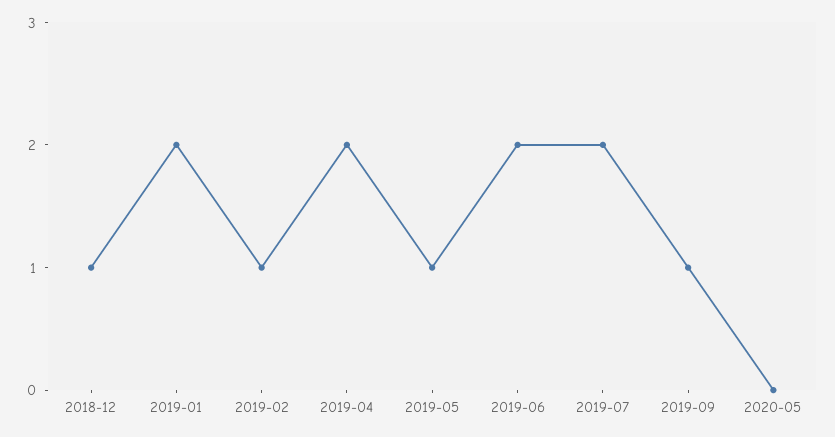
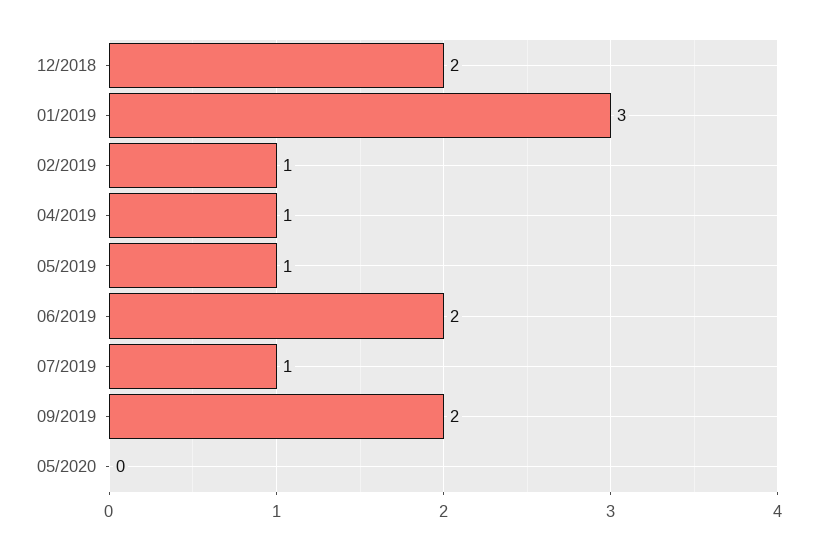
  {
-   "2018-12": 1,
+   "2018-12": 2,
-   "2019-01": 2,
+   "2019-01": 3,
    "2019-02": 1,
-   "2019-04": 2,
+   "2019-04": 1,
    "2019-05": 1,
    "2019-06": 2,
-   "2019-07": 2,
+   "2019-07": 1,
-   "2019-09": 1,
+   "2019-09": 2,
    "2020-05": 0
  }

